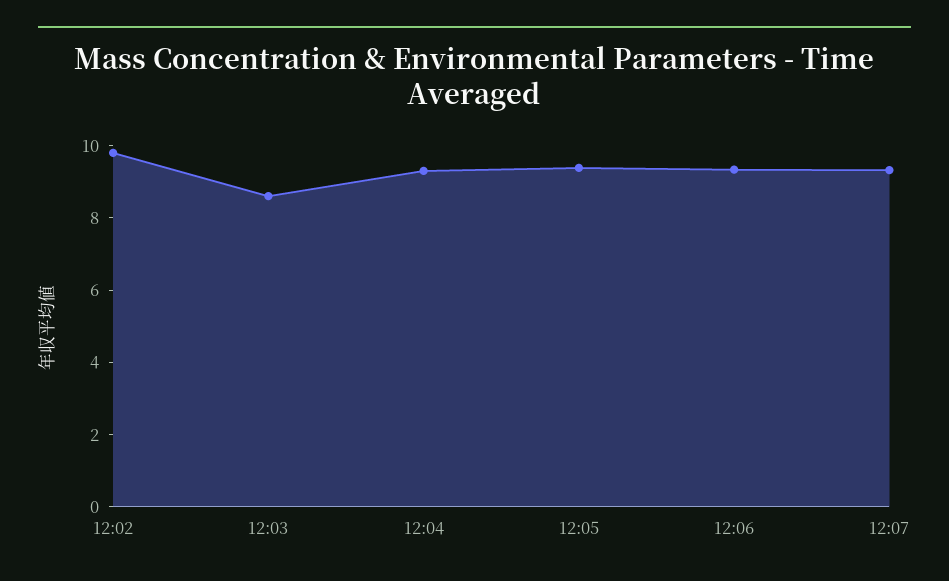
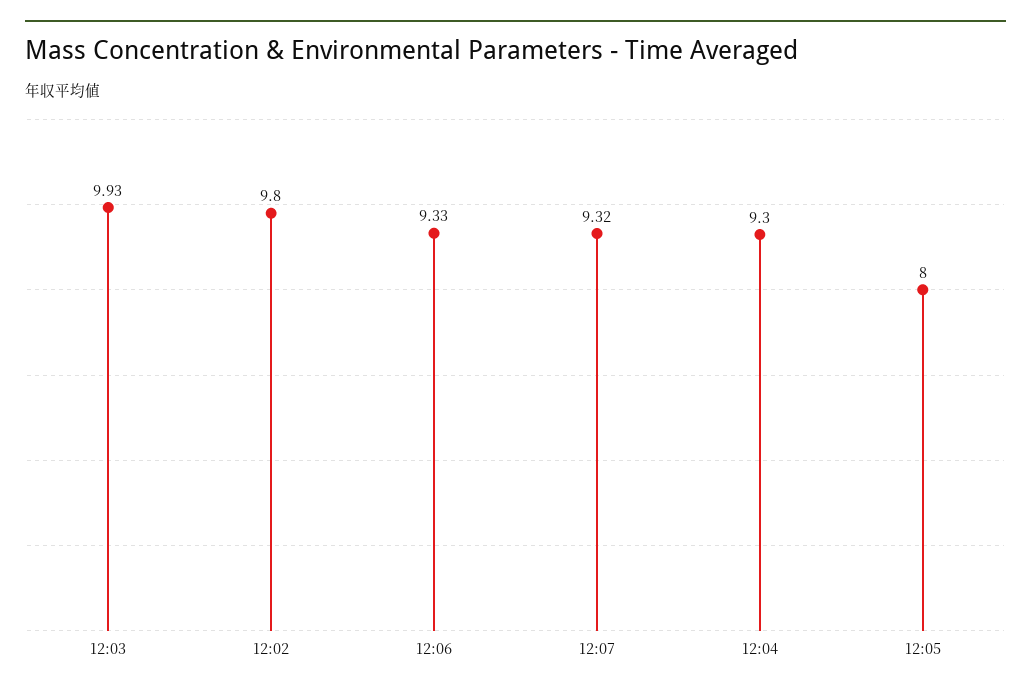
  {
    "12:02": 9.8,
-   "12:03": 8.5,
+   "12:03": 9.93,
    "12:04": 9.3,
-   "12:05": 9.5,
+   "12:05": 8,
    "12:06": 9.33,
    "12:07": 9.32
  }

